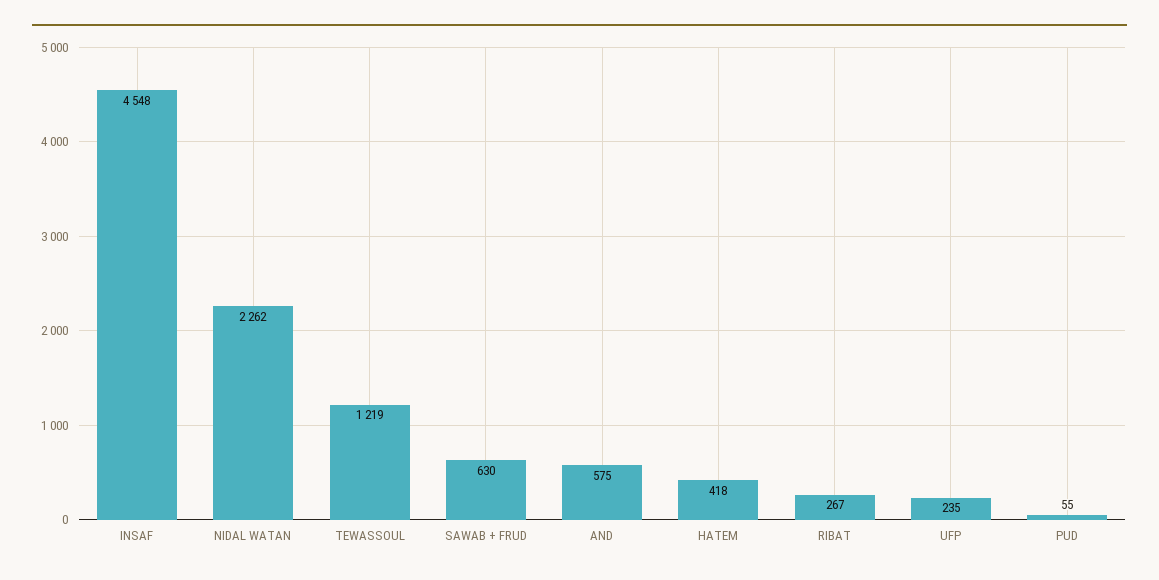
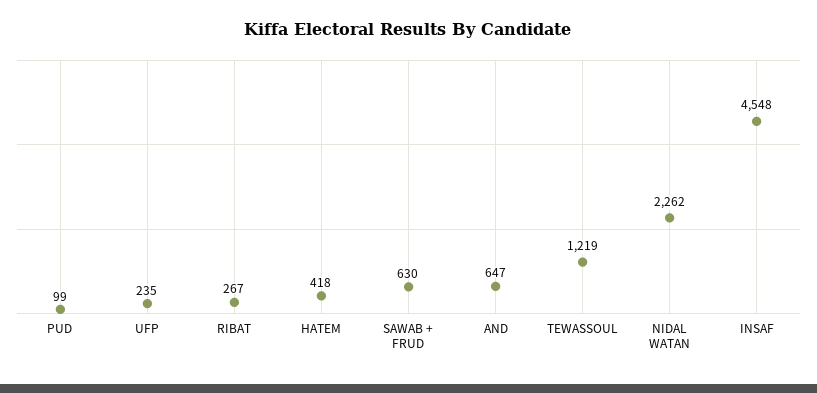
  {
    "INSAF": 4548,
    "NIDAL WATAN": 2262,
    "TEWASSOUL": 1219,
    "SAWAB + FRUD": 630,
-   "AND": 575,
+   "AND": 647,
    "HATEM": 418,
    "RIBAT": 267,
    "UFP": 235,
-   "PUD": 55
+   "PUD": 99
  }

